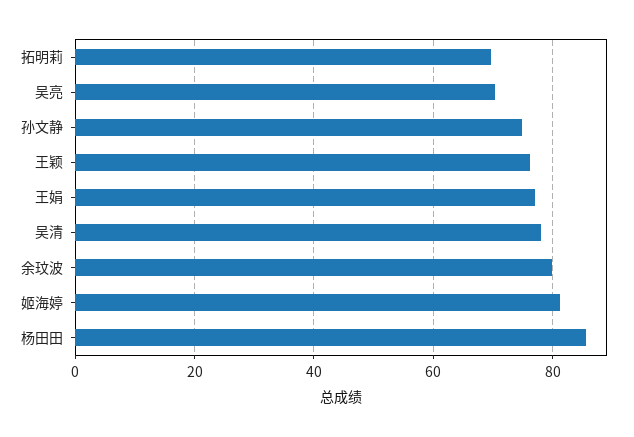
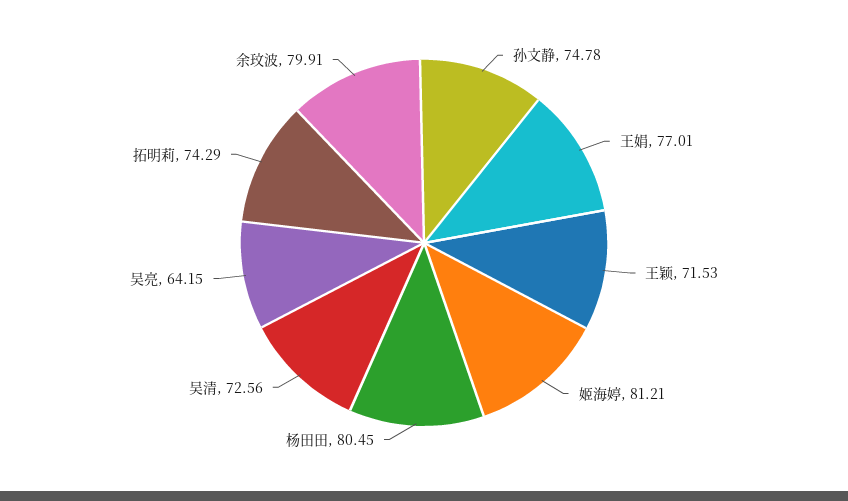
  {
-   "拓明莉": 70,
+   "拓明莉": 74.29,
-   "吴亮": 70,
+   "吴亮": 64.15,
    "孙文静": 74.78,
-   "王颖": 76,
+   "王颖": 71.53,
    "王娟": 77.01,
-   "吴清": 78,
+   "吴清": 72.56,
    "余玟波": 79.91,
    "姬海婷": 81.21,
-   "杨田田": 86
+   "杨田田": 80.45
  }

